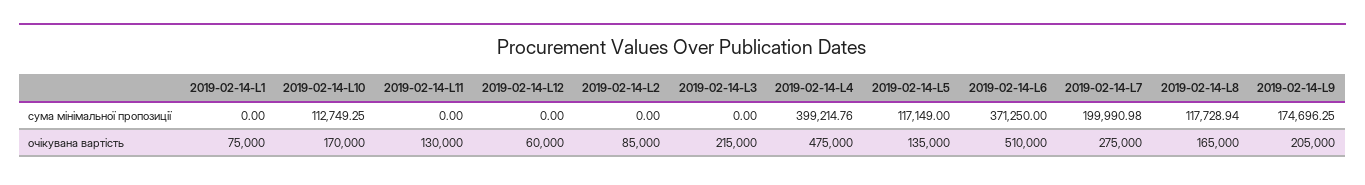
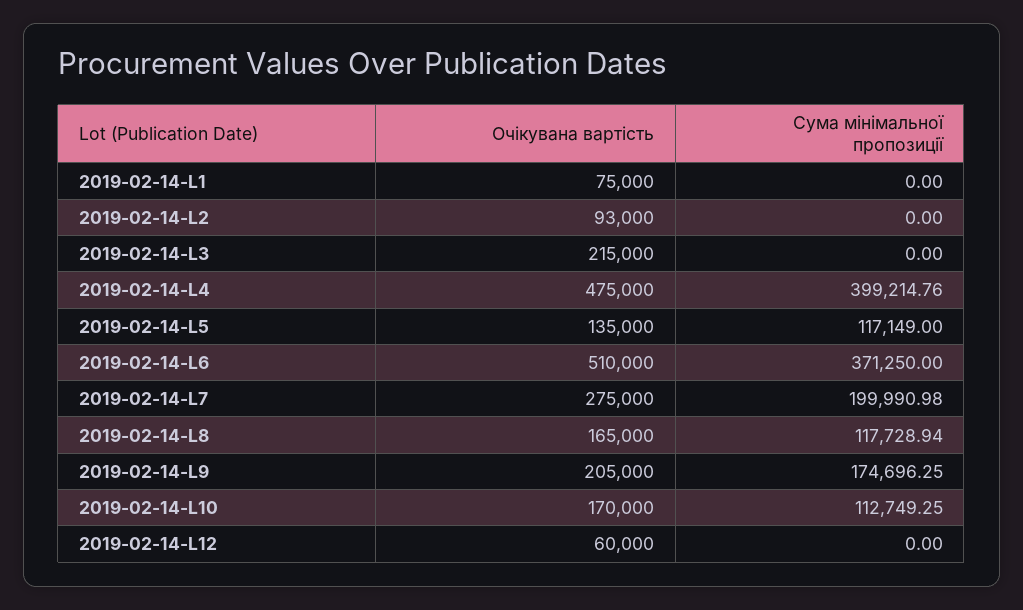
  {
    "2019-02-14-L1": {
      "сума мінімальної пропозиції": 0,
      "очікувана вартість": 75000
    },
    "2019-02-14-L10": {
      "сума мінімальної пропозиції": 112749.25,
      "очікувана вартість": 170000
    },
-   "2019-02-14-L11": {
-     "сума мінімальної пропозиції": 0,
-     "очікувана вартість": 130000
-   },
    "2019-02-14-L12": {
      "сума мінімальної пропозиції": 0,
      "очікувана вартість": 60000
    },
    "2019-02-14-L2": {
      "сума мінімальної пропозиції": 0,
-     "очікувана вартість": 85000
+     "очікувана вартість": 93000
    },
    "2019-02-14-L3": {
      "сума мінімальної пропозиції": 0,
      "очікувана вартість": 215000
    },
    "2019-02-14-L4": {
      "сума мінімальної пропозиції": 399214.76,
      "очікувана вартість": 475000
    },
    "2019-02-14-L5": {
      "сума мінімальної пропозиції": 117149,
      "очікувана вартість": 135000
    },
    "2019-02-14-L6": {
      "сума мінімальної пропозиції": 371250,
      "очікувана вартість": 510000
    },
    "2019-02-14-L7": {
      "сума мінімальної пропозиції": 199990.98,
      "очікувана вартість": 275000
    },
    "2019-02-14-L8": {
      "сума мінімальної пропозиції": 117728.94,
      "очікувана вартість": 165000
    },
    "2019-02-14-L9": {
      "сума мінімальної пропозиції": 174696.25,
      "очікувана вартість": 205000
    }
  }

